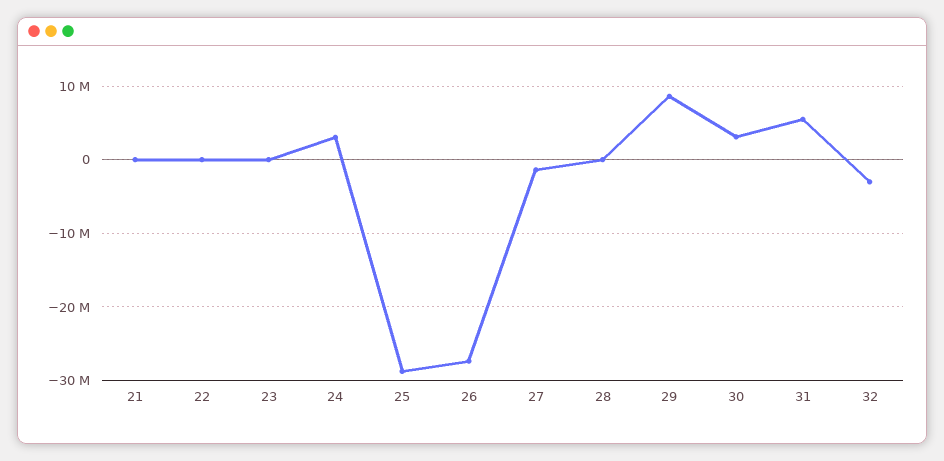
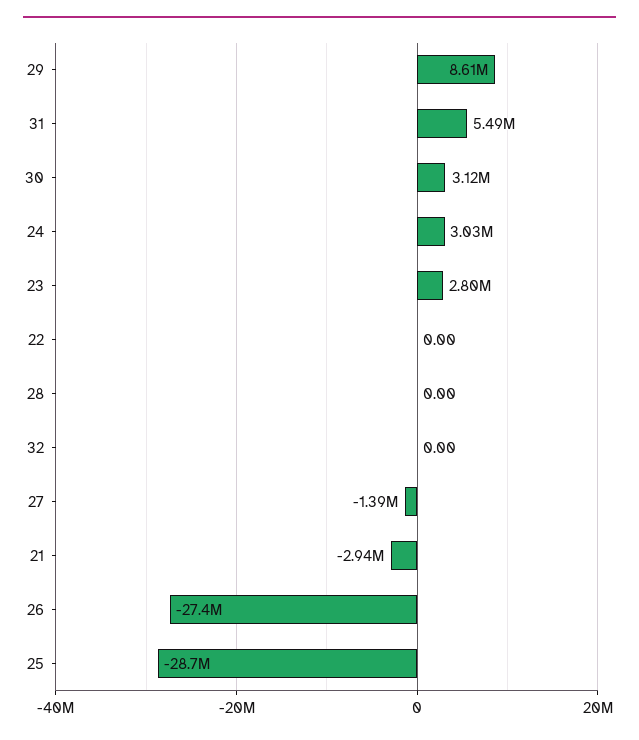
  {
-   "21": 0,
+   "21": -2940000,
    "22": 0,
-   "23": 0,
+   "23": 2800000,
    "24": 3030000,
    "25": -28700000,
    "26": -27400000,
    "27": -1390000,
    "28": 0,
    "29": 8610000,
    "30": 3120000,
    "31": 5490000,
-   "32": -3000000
+   "32": 0
  }

